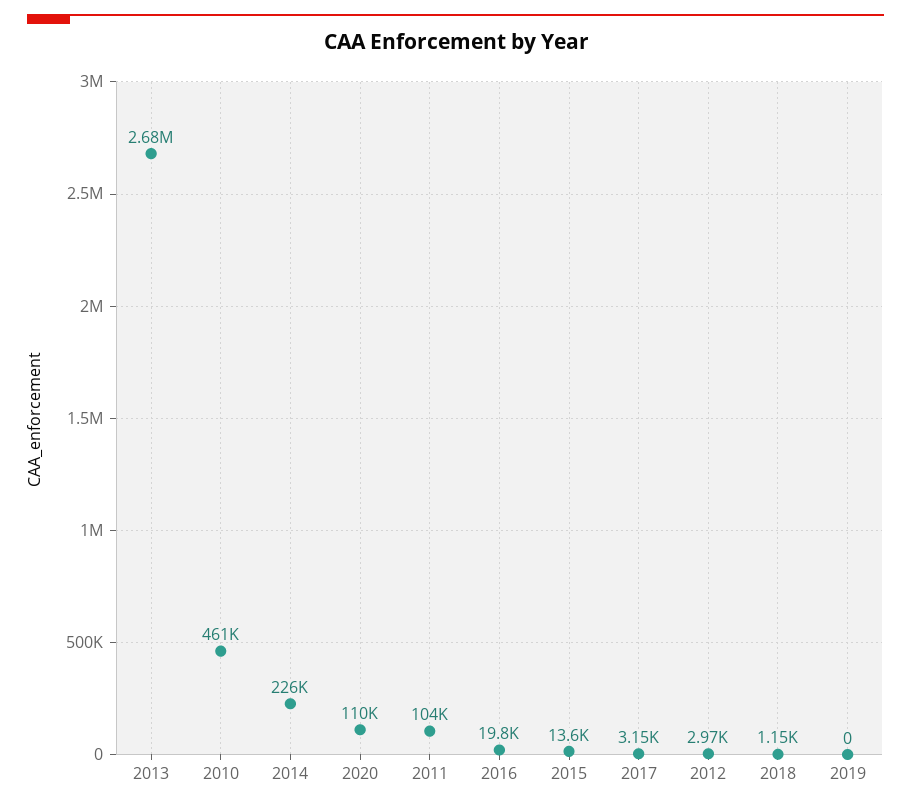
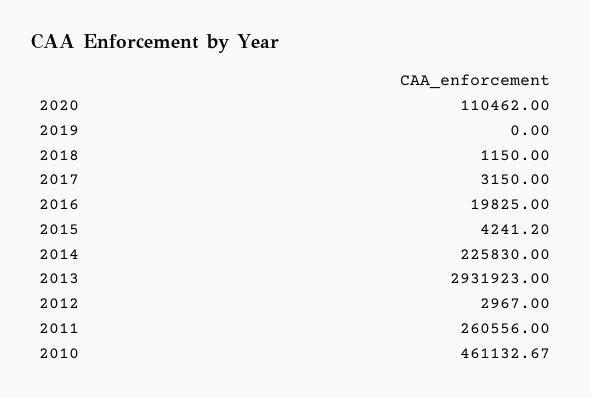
  {
-   "2013": 2680000,
+   "2013": 2931923,
    "2010": 461132.67,
    "2014": 225830,
    "2020": 110462,
-   "2011": 104000,
+   "2011": 260556,
    "2016": 19825,
-   "2015": 13600,
+   "2015": 4241.2,
    "2017": 3150,
    "2012": 2967,
    "2018": 1150,
    "2019": 0
  }

